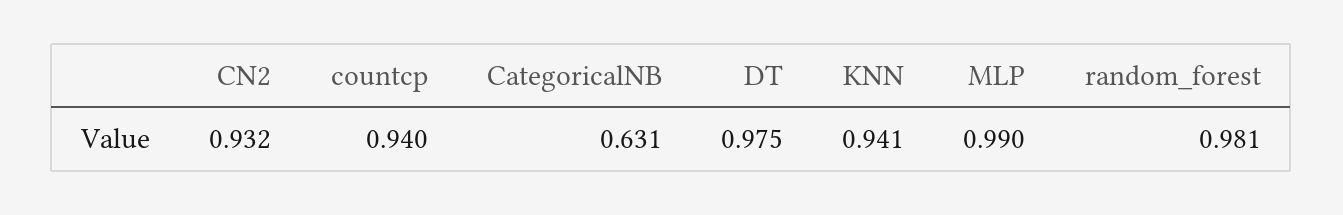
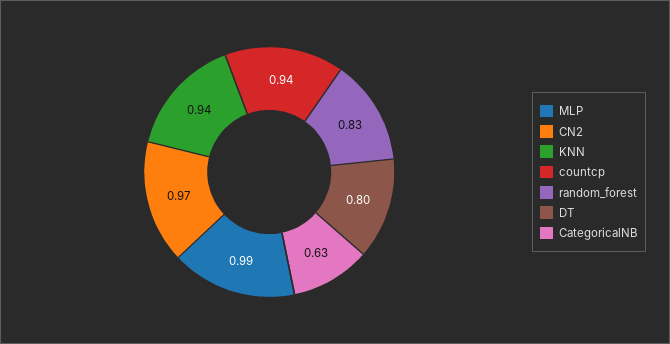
  {
-   "CN2": 0.932,
+   "CN2": 0.97,
    "countcp": 0.94,
    "CategoricalNB": 0.631,
-   "DT": 0.975,
+   "DT": 0.8,
    "KNN": 0.941,
    "MLP": 0.99,
-   "random_forest": 0.981
+   "random_forest": 0.83
  }

